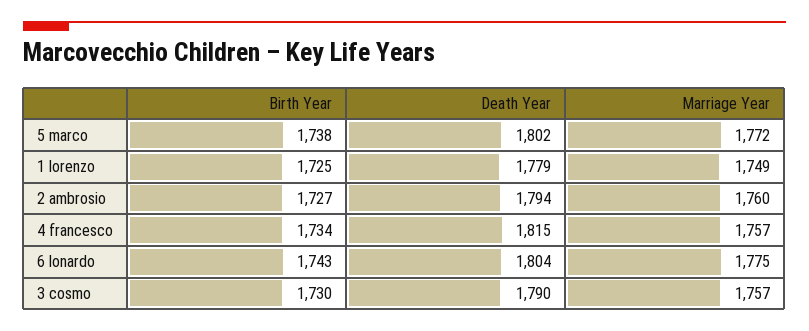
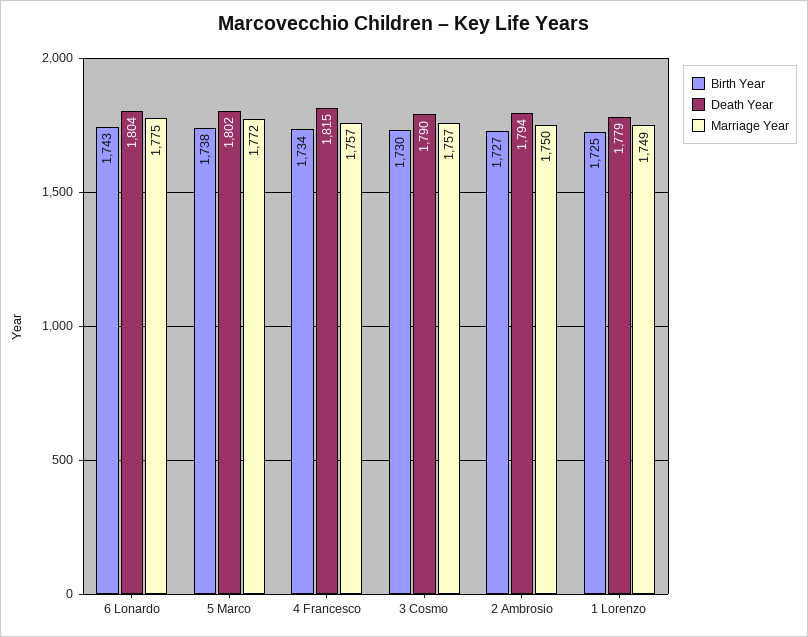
  {
    "Birth Year": {
      "5 marco": 1738,
      "1 lorenzo": 1725,
      "2 ambrosio": 1727,
      "4 francesco": 1734,
      "6 lonardo": 1743,
      "3 cosmo": 1730
    },
    "Death Year": {
      "5 marco": 1802,
      "1 lorenzo": 1779,
      "2 ambrosio": 1794,
      "4 francesco": 1815,
      "6 lonardo": 1804,
      "3 cosmo": 1790
    },
    "Marriage Year": {
      "5 marco": 1772,
      "1 lorenzo": 1749,
-     "2 ambrosio": 1760,
+     "2 ambrosio": 1750,
      "4 francesco": 1757,
      "6 lonardo": 1775,
      "3 cosmo": 1757
    }
  }

